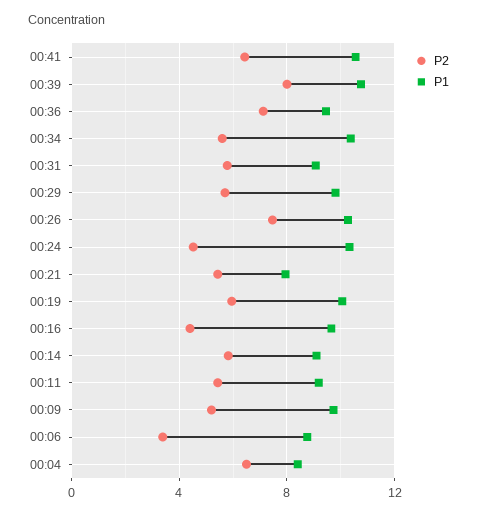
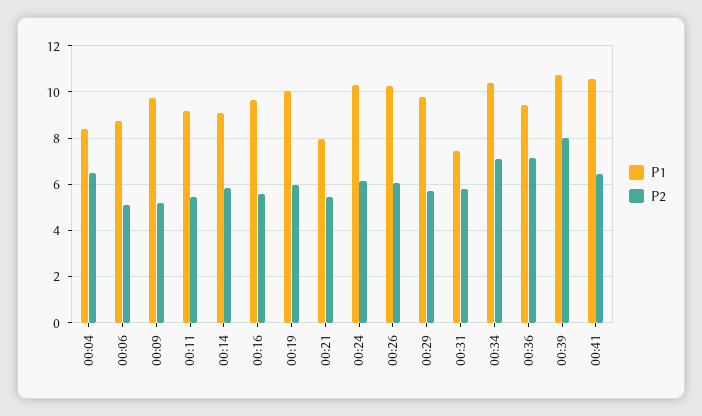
  {
    "P2": {
      "00:41": 6.5,
      "00:39": 8,
      "00:36": 7,
-     "00:34": 5.5,
+     "00:34": 7,
      "00:31": 6,
      "00:29": 5.5,
-     "00:26": 7.5,
+     "00:26": 6,
-     "00:24": 4.5,
+     "00:24": 6,
      "00:21": 5.5,
      "00:19": 6,
-     "00:16": 4.5,
+     "00:16": 5.5,
      "00:14": 6,
      "00:11": 5.5,
      "00:09": 5,
-     "00:06": 3.5,
+     "00:06": 5,
      "00:04": 6.5
    },
    "P1": {
      "00:41": 10.5,
      "00:39": 11,
      "00:36": 9.5,
      "00:34": 10.5,
-     "00:31": 9,
+     "00:31": 7.5,
      "00:29": 10,
      "00:26": 10.5,
      "00:24": 10.5,
      "00:21": 8,
      "00:19": 10,
      "00:16": 9.5,
      "00:14": 9,
      "00:11": 9,
      "00:09": 9.5,
      "00:06": 9,
      "00:04": 8.5
    }
  }

